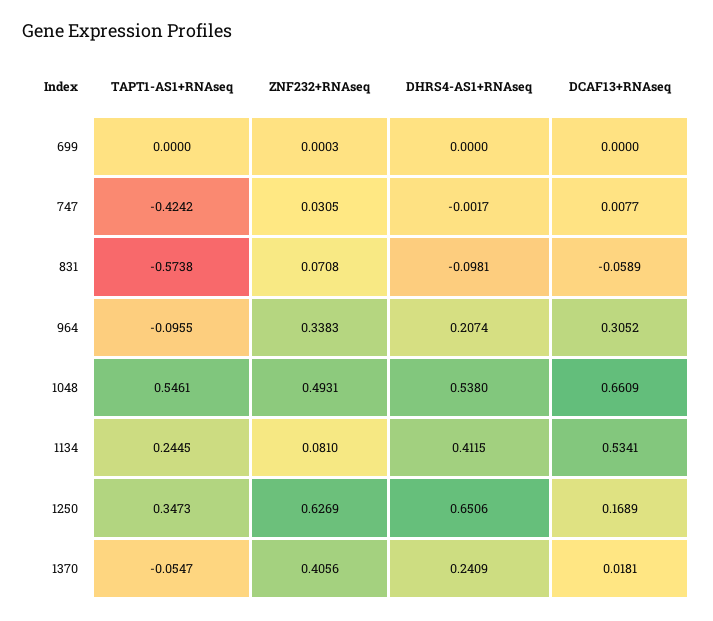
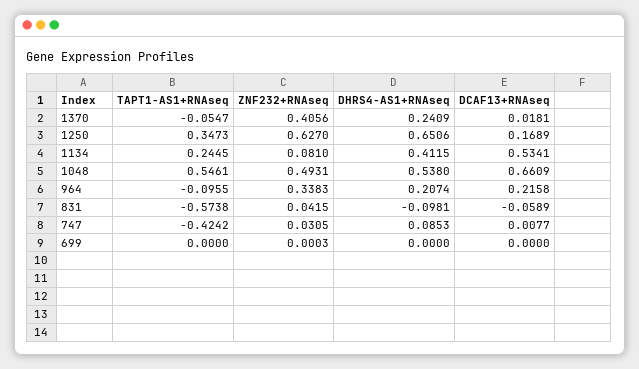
  {
    "TAPT1-AS1+RNAseq": {
      "699": 0,
      "747": -0.4242,
      "831": -0.5738,
      "964": -0.0955,
      "1048": 0.5461,
      "1134": 0.2445,
      "1250": 0.3473,
      "1370": -0.0547
    },
    "ZNF232+RNAseq": {
      "699": 0.0003,
      "747": 0.0305,
-     "831": 0.0708,
+     "831": 0.0415,
      "964": 0.3383,
      "1048": 0.4931,
      "1134": 0.081,
-     "1250": 0.6269,
+     "1250": 0.627,
      "1370": 0.4056
    },
    "DHRS4-AS1+RNAseq": {
      "699": 0,
-     "747": -0.0017,
+     "747": 0.0853,
      "831": -0.0981,
      "964": 0.2074,
      "1048": 0.538,
      "1134": 0.4115,
      "1250": 0.6506,
      "1370": 0.2409
    },
    "DCAF13+RNAseq": {
      "699": 0,
      "747": 0.0077,
      "831": -0.0589,
-     "964": 0.3052,
+     "964": 0.2158,
      "1048": 0.6609,
      "1134": 0.5341,
      "1250": 0.1689,
      "1370": 0.0181
    }
  }

